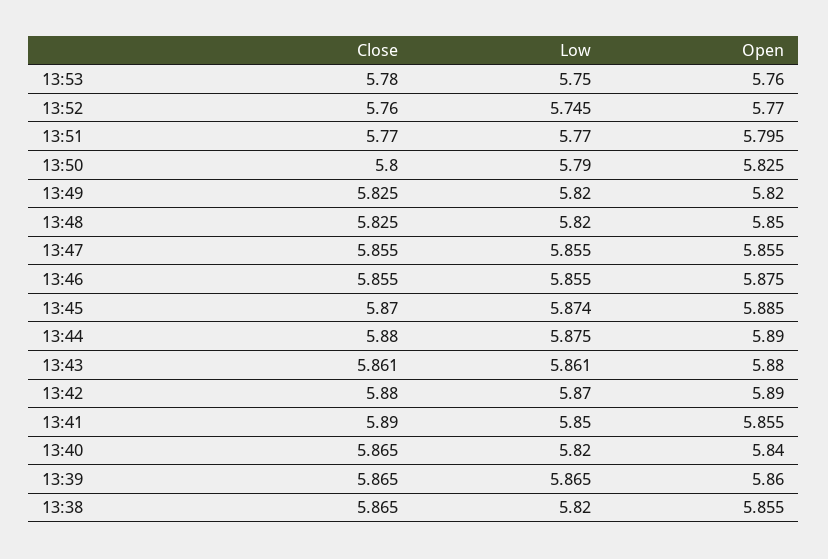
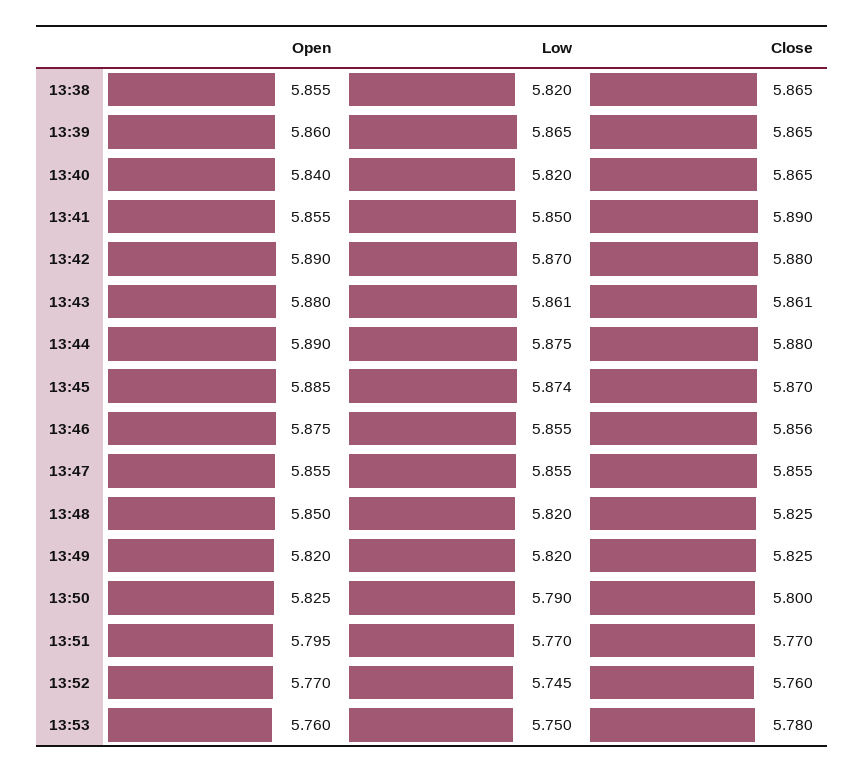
  {
    "Close": {
      "13:53": 5.78,
      "13:52": 5.76,
      "13:51": 5.77,
      "13:50": 5.8,
      "13:49": 5.825,
      "13:48": 5.825,
      "13:47": 5.855,
-     "13:46": 5.855,
+     "13:46": 5.856,
      "13:45": 5.87,
      "13:44": 5.88,
      "13:43": 5.861,
      "13:42": 5.88,
      "13:41": 5.89,
      "13:40": 5.865,
      "13:39": 5.865,
      "13:38": 5.865
    },
    "Low": {
      "13:53": 5.75,
      "13:52": 5.745,
      "13:51": 5.77,
      "13:50": 5.79,
      "13:49": 5.82,
      "13:48": 5.82,
      "13:47": 5.855,
      "13:46": 5.855,
      "13:45": 5.874,
      "13:44": 5.875,
      "13:43": 5.861,
      "13:42": 5.87,
      "13:41": 5.85,
      "13:40": 5.82,
      "13:39": 5.865,
      "13:38": 5.82
    },
    "Open": {
      "13:53": 5.76,
      "13:52": 5.77,
      "13:51": 5.795,
      "13:50": 5.825,
      "13:49": 5.82,
      "13:48": 5.85,
      "13:47": 5.855,
      "13:46": 5.875,
      "13:45": 5.885,
      "13:44": 5.89,
      "13:43": 5.88,
      "13:42": 5.89,
      "13:41": 5.855,
      "13:40": 5.84,
      "13:39": 5.86,
      "13:38": 5.855
    }
  }

